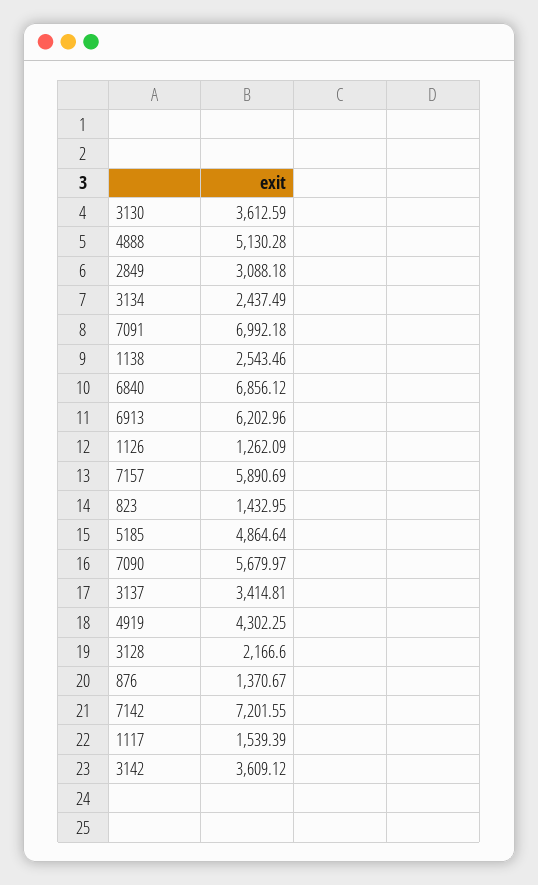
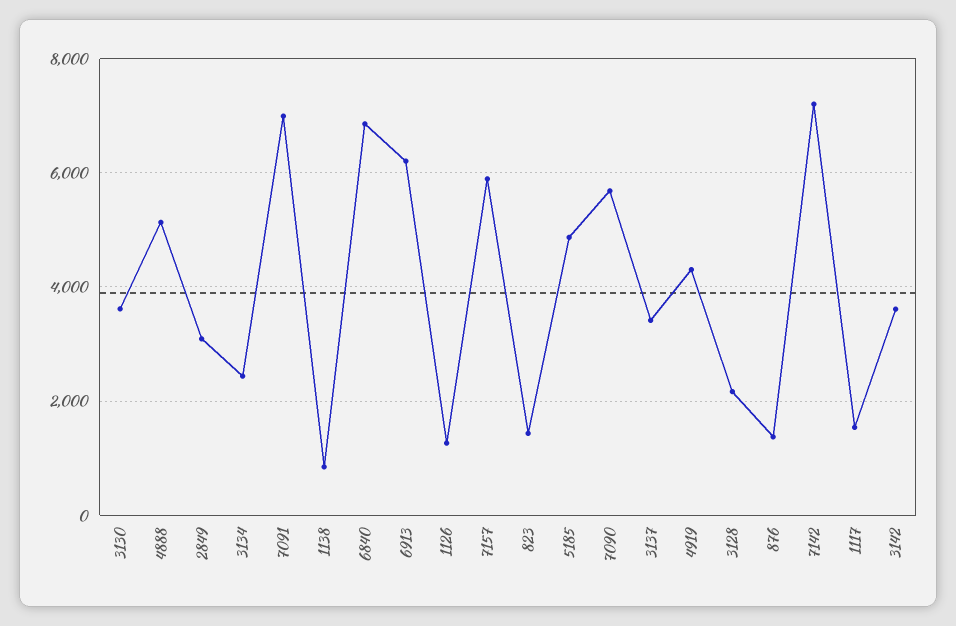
  {
    "3130": 3612.59,
    "4888": 5130.28,
    "2849": 3088.18,
    "3134": 2437.49,
    "7091": 6992.18,
-   "1138": 2543.46,
+   "1138": 800,
    "6840": 6856.12,
    "6913": 6202.96,
    "1126": 1262.09,
    "7157": 5890.69,
    "823": 1432.95,
    "5185": 4864.64,
    "7090": 5679.97,
    "3137": 3414.81,
    "4919": 4302.25,
    "3128": 2166.6,
    "876": 1370.67,
    "7142": 7201.55,
    "1117": 1539.39,
    "3142": 3609.12
  }

